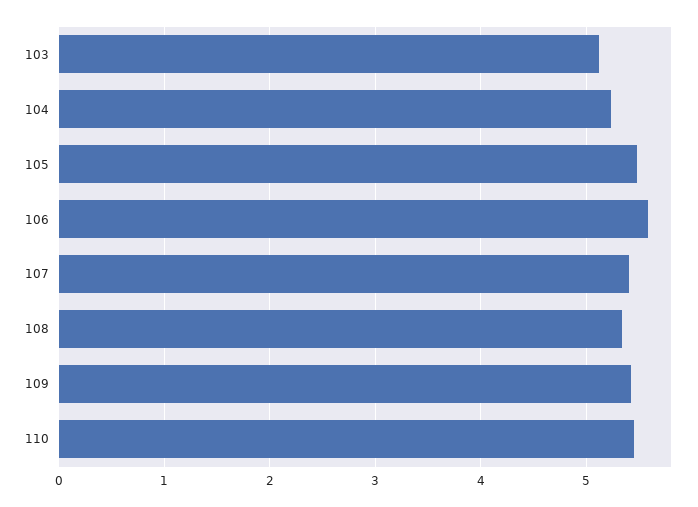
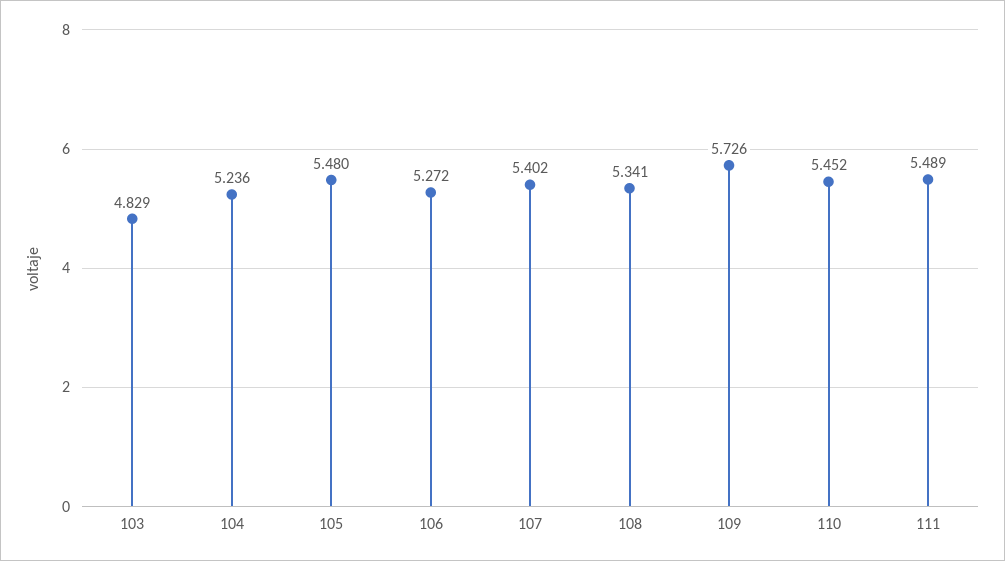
  {
-   "103": 5.1,
+   "103": 4.829,
    "104": 5.236,
    "105": 5.48,
-   "106": 5.6,
+   "106": 5.272,
    "107": 5.402,
    "108": 5.341,
-   "109": 5.4,
+   "109": 5.726,
-   "110": 5.452
+   "110": 5.452,
+   "111": 5.489
  }

